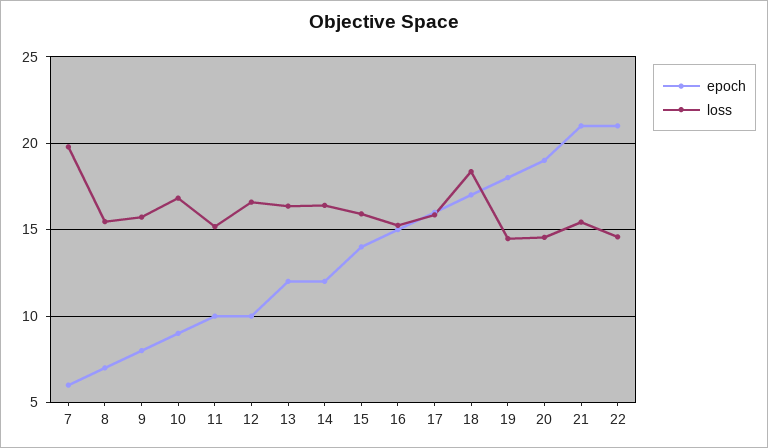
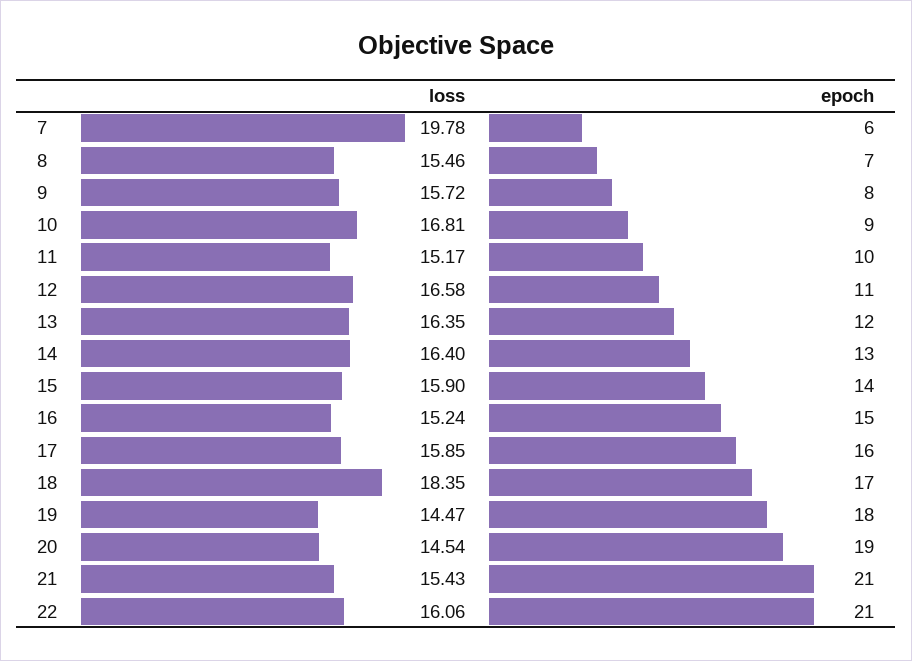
  {
    "epoch": {
      "7": 6,
      "8": 7,
      "9": 8,
      "10": 9,
      "11": 10,
-     "12": 10,
+     "12": 11,
      "13": 12,
-     "14": 12,
+     "14": 13,
      "15": 14,
      "16": 15,
      "17": 16,
      "18": 17,
      "19": 18,
      "20": 19,
      "21": 21,
      "22": 21
    },
    "loss": {
      "7": 19.78,
      "8": 15.46,
      "9": 15.72,
      "10": 16.81,
      "11": 15.17,
      "12": 16.58,
      "13": 16.35,
      "14": 16.4,
      "15": 15.9,
      "16": 15.24,
      "17": 15.85,
      "18": 18.35,
      "19": 14.47,
      "20": 14.54,
      "21": 15.43,
-     "22": 14.5
+     "22": 16.06
    }
  }

